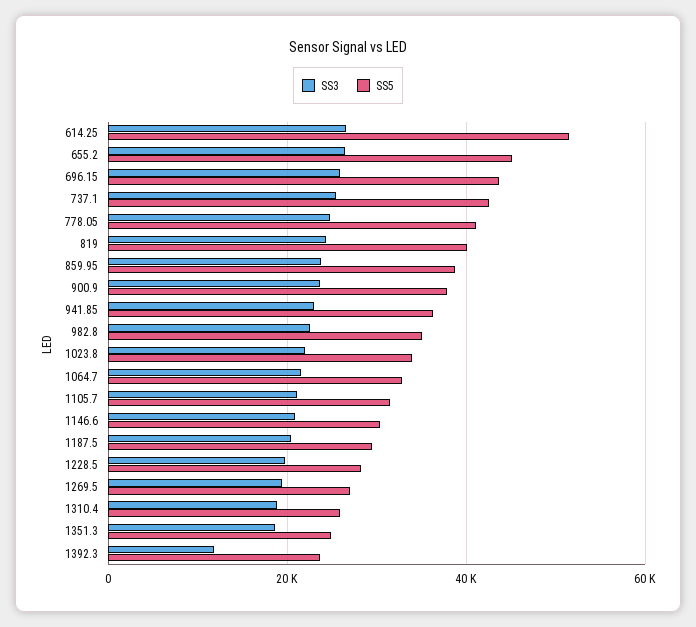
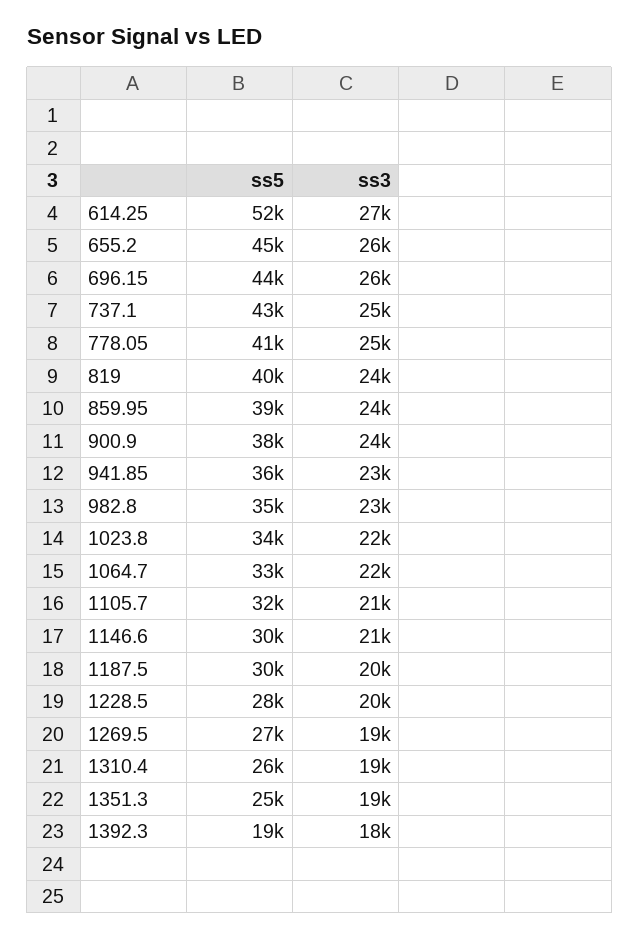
  {
    "SS3": {
      "614.25": 27000,
      "655.2": 26000,
      "696.15": 26000,
      "737.1": 25000,
      "778.05": 25000,
      "819": 24000,
      "859.95": 24000,
      "900.9": 24000,
      "941.85": 23000,
      "982.8": 23000,
      "1023.8": 22000,
      "1064.7": 22000,
      "1105.7": 21000,
      "1146.6": 21000,
      "1187.5": 20000,
      "1228.5": 20000,
      "1269.5": 19000,
      "1310.4": 19000,
      "1351.3": 19000,
-     "1392.3": 12000
+     "1392.3": 18000
    },
    "SS5": {
      "614.25": 52000,
      "655.2": 45000,
      "696.15": 44000,
      "737.1": 43000,
      "778.05": 41000,
      "819": 40000,
      "859.95": 39000,
      "900.9": 38000,
      "941.85": 36000,
      "982.8": 35000,
      "1023.8": 34000,
      "1064.7": 33000,
      "1105.7": 32000,
      "1146.6": 30000,
      "1187.5": 30000,
      "1228.5": 28000,
      "1269.5": 27000,
      "1310.4": 26000,
      "1351.3": 25000,
-     "1392.3": 24000
+     "1392.3": 19000
    }
  }

